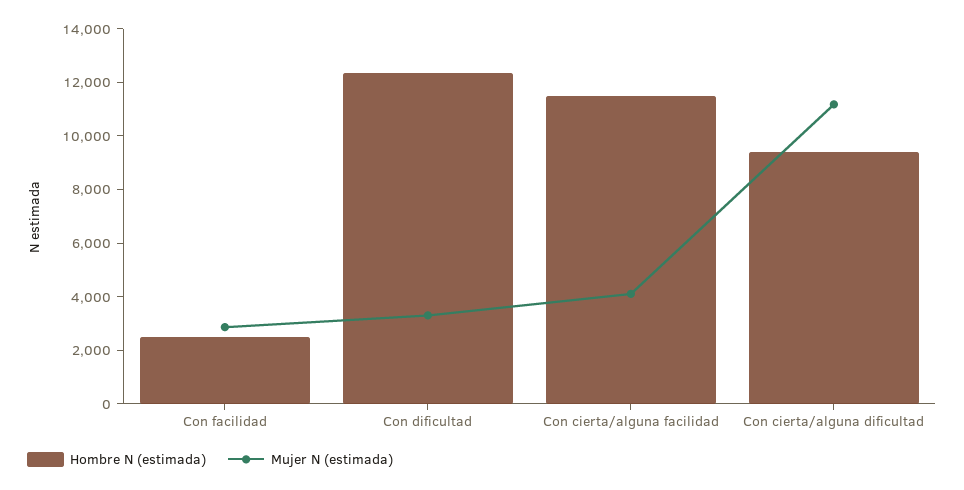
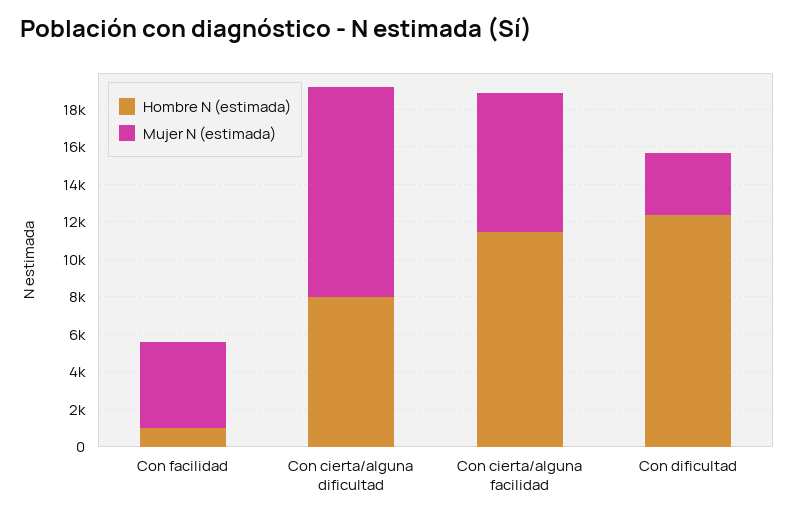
  {
    "Hombre N (estimada)": {
-     "Con facilidad": 2500,
+     "Con facilidad": 1000,
      "Con dificultad": 12500,
      "Con cierta/alguna facilidad": 11500,
-     "Con cierta/alguna dificultad": 9500
+     "Con cierta/alguna dificultad": 8000
    },
    "Mujer N (estimada)": {
-     "Con facilidad": 3000,
+     "Con facilidad": 4500,
      "Con dificultad": 3500,
-     "Con cierta/alguna facilidad": 4000,
+     "Con cierta/alguna facilidad": 7500,
      "Con cierta/alguna dificultad": 11000
    }
  }

